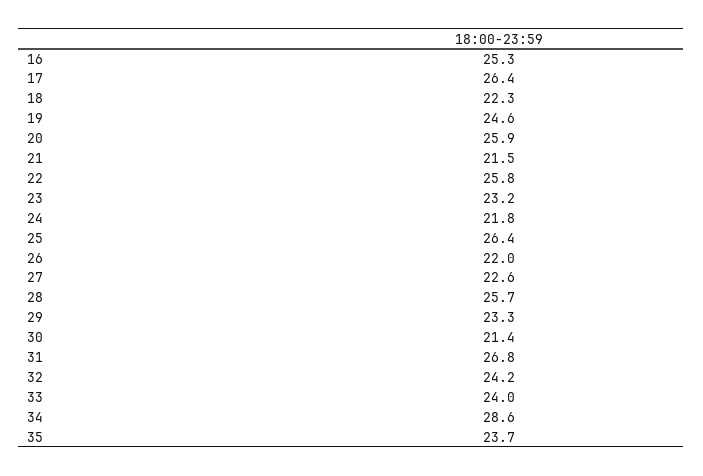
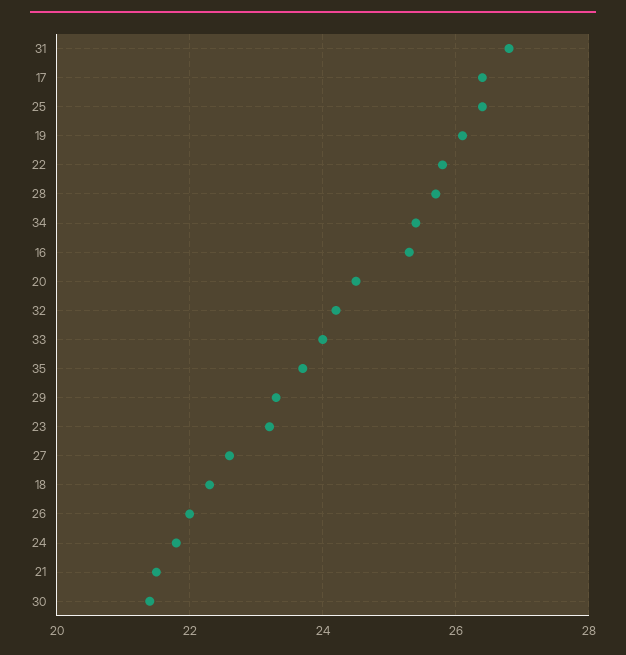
  {
    "16": 25.3,
    "17": 26.4,
    "18": 22.3,
-   "19": 24.6,
+   "19": 26,
-   "20": 25.9,
+   "20": 24.5,
    "21": 21.5,
    "22": 25.8,
    "23": 23.2,
    "24": 21.8,
    "25": 26.4,
    "26": 22,
    "27": 22.6,
    "28": 25.7,
    "29": 23.3,
    "30": 21.4,
    "31": 26.8,
    "32": 24.2,
    "33": 24,
-   "34": 28.6,
+   "34": 25.5,
    "35": 23.7
  }

